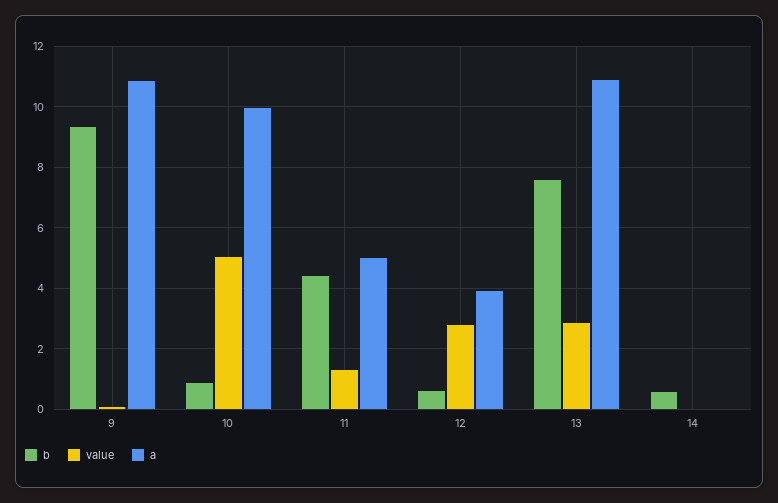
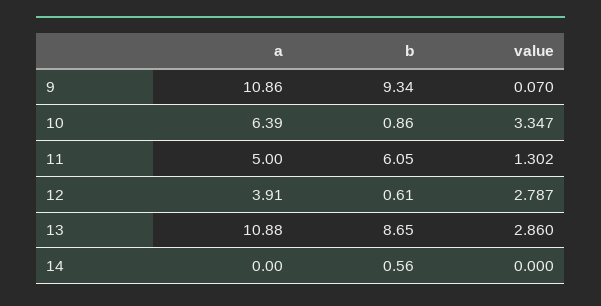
  {
    "b": {
      "9": 9.34,
      "10": 0.86,
-     "11": 4.4,
+     "11": 6.05,
      "12": 0.61,
-     "13": 7.6,
+     "13": 8.65,
      "14": 0.56
    },
    "value": {
      "9": 0.07,
-     "10": 5,
+     "10": 3.347,
      "11": 1.302,
      "12": 2.787,
      "13": 2.86,
      "14": 0
    },
    "a": {
      "9": 10.86,
-     "10": 10,
+     "10": 6.39,
      "11": 5,
      "12": 3.91,
      "13": 10.88,
      "14": 0
    }
  }

